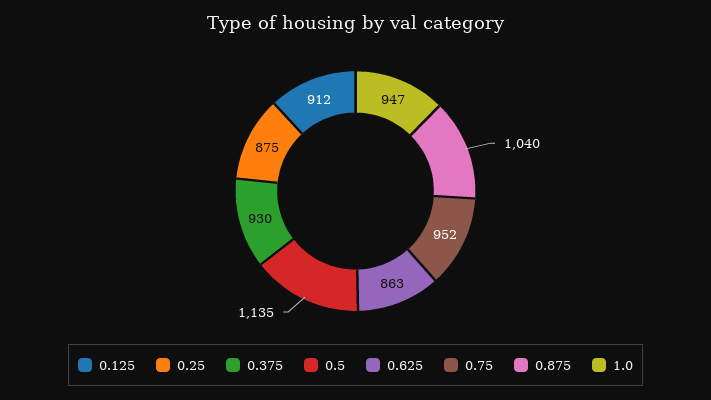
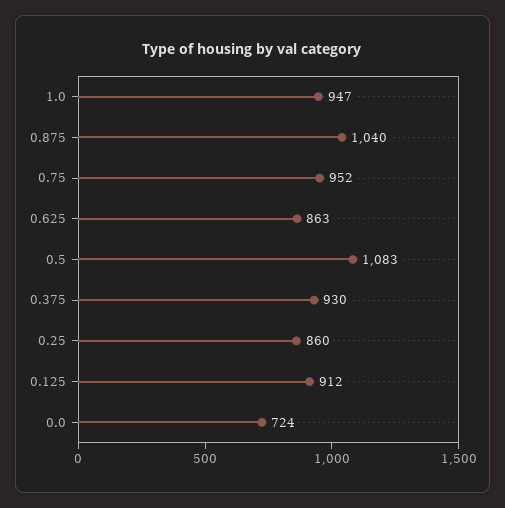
  {
    "0.125": 912,
-   "0.25": 875,
+   "0.25": 860,
    "0.375": 930,
-   "0.5": 1135,
+   "0.5": 1083,
    "0.625": 863,
    "0.75": 952,
    "0.875": 1040,
-   "1.0": 947
+   "1.0": 947,
+   "0.0": 724
  }

